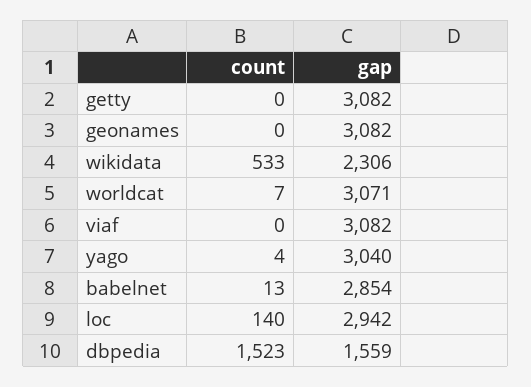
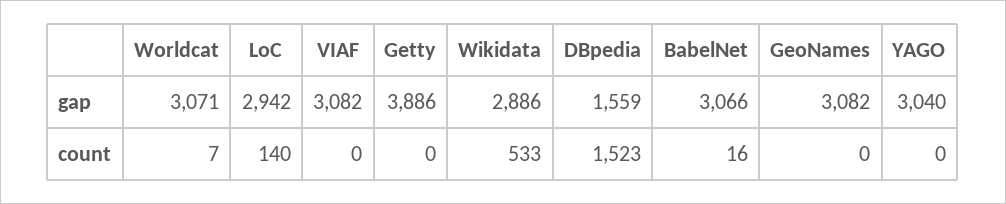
  {
    "count": {
      "getty": 0,
      "geonames": 0,
      "wikidata": 533,
      "worldcat": 7,
      "viaf": 0,
-     "yago": 4,
+     "yago": 0,
-     "babelnet": 13,
+     "babelnet": 16,
      "loc": 140,
      "dbpedia": 1523
    },
    "gap": {
-     "getty": 3082,
+     "getty": 3886,
      "geonames": 3082,
-     "wikidata": 2306,
+     "wikidata": 2886,
      "worldcat": 3071,
      "viaf": 3082,
      "yago": 3040,
-     "babelnet": 2854,
+     "babelnet": 3066,
      "loc": 2942,
      "dbpedia": 1559
    }
  }

